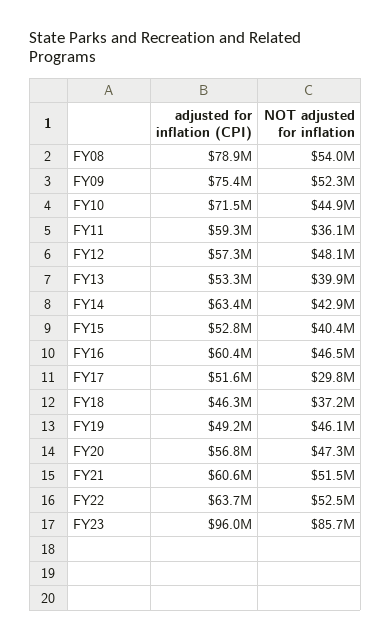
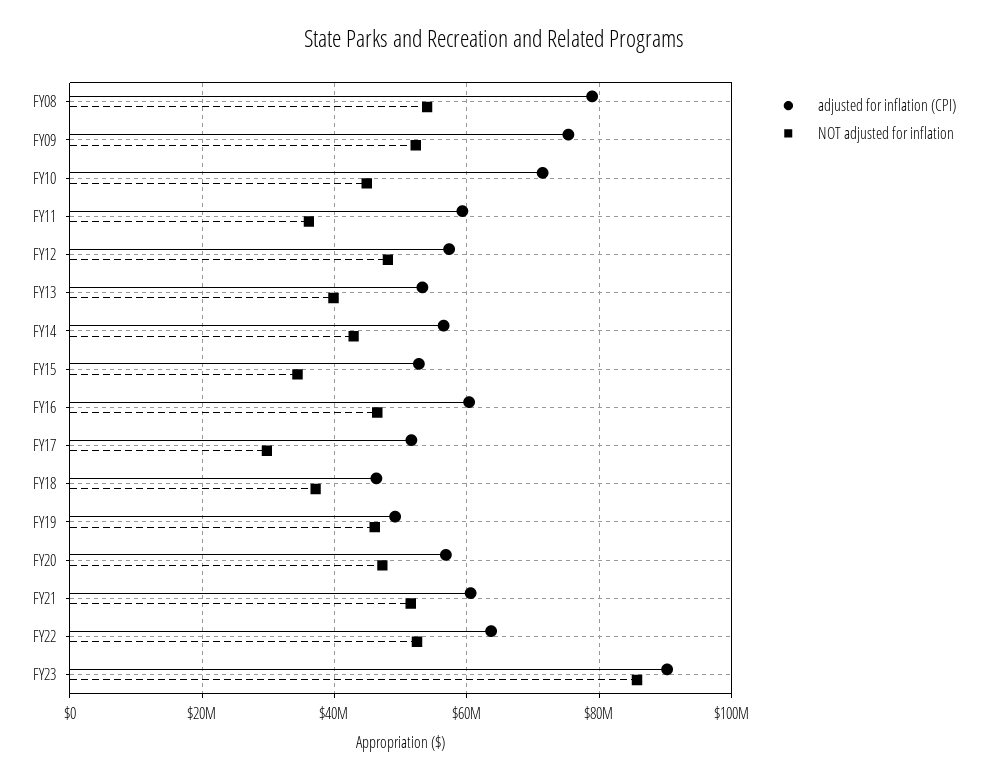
  {
    "adjusted for inflation (CPI)": {
      "FY08": 78900000,
      "FY09": 75400000,
      "FY10": 71500000,
      "FY11": 59300000,
      "FY12": 57300000,
      "FY13": 53300000,
-     "FY14": 63400000,
+     "FY14": 56000000,
      "FY15": 52800000,
      "FY16": 60400000,
      "FY17": 51600000,
      "FY18": 46300000,
      "FY19": 49200000,
      "FY20": 56800000,
      "FY21": 60600000,
      "FY22": 63700000,
-     "FY23": 96000000
+     "FY23": 90000000
    },
    "NOT adjusted for inflation": {
      "FY08": 54000000,
      "FY09": 52300000,
      "FY10": 44900000,
      "FY11": 36100000,
      "FY12": 48100000,
      "FY13": 39900000,
      "FY14": 42900000,
-     "FY15": 40400000,
+     "FY15": 34000000,
      "FY16": 46500000,
      "FY17": 29800000,
      "FY18": 37200000,
      "FY19": 46100000,
      "FY20": 47300000,
      "FY21": 51500000,
      "FY22": 52500000,
      "FY23": 85700000
    }
  }

